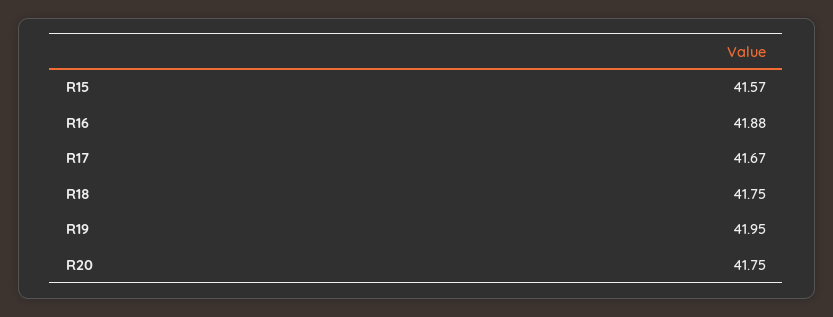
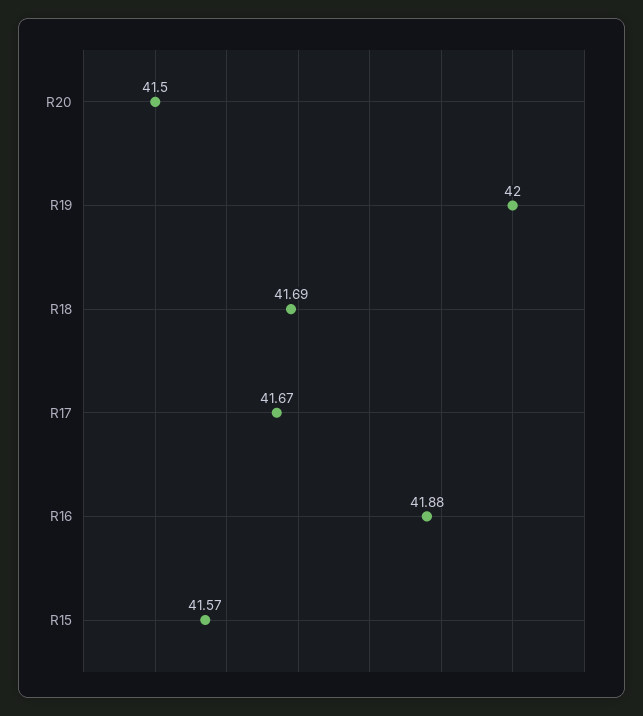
  {
    "R15": 41.57,
    "R16": 41.88,
    "R17": 41.67,
-   "R18": 41.75,
+   "R18": 41.69,
-   "R19": 41.95,
+   "R19": 42,
-   "R20": 41.75
+   "R20": 41.5
  }

